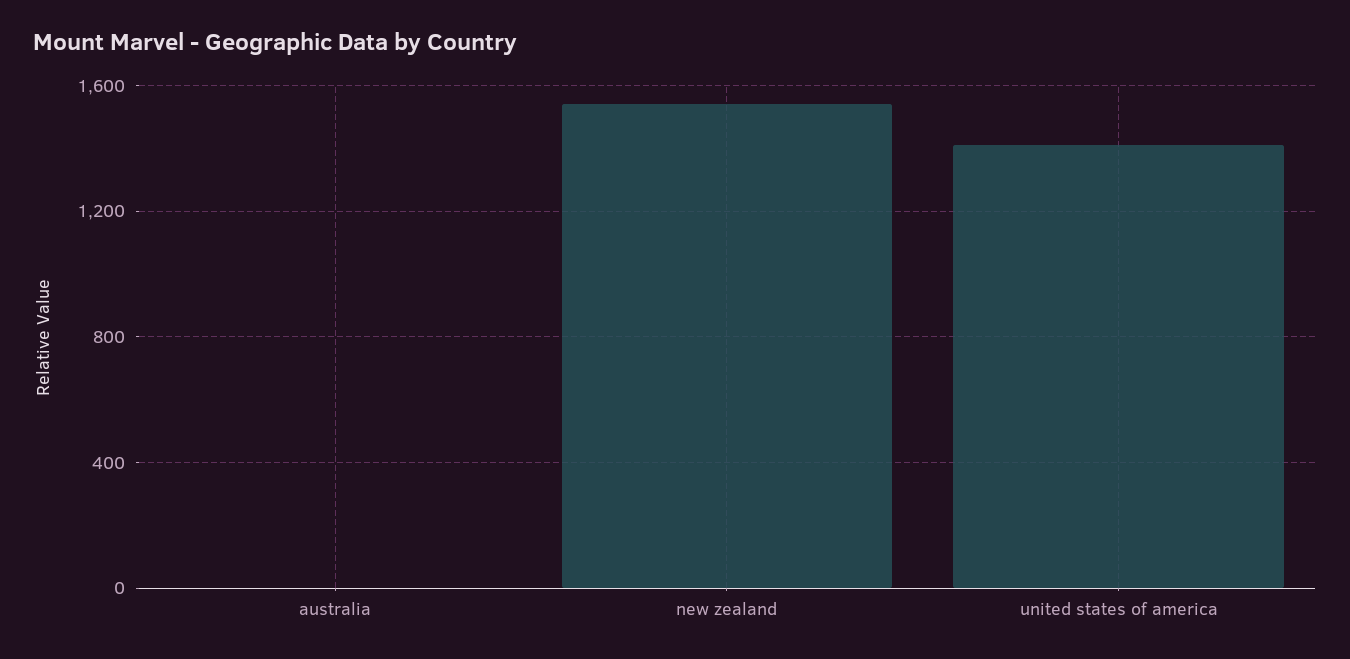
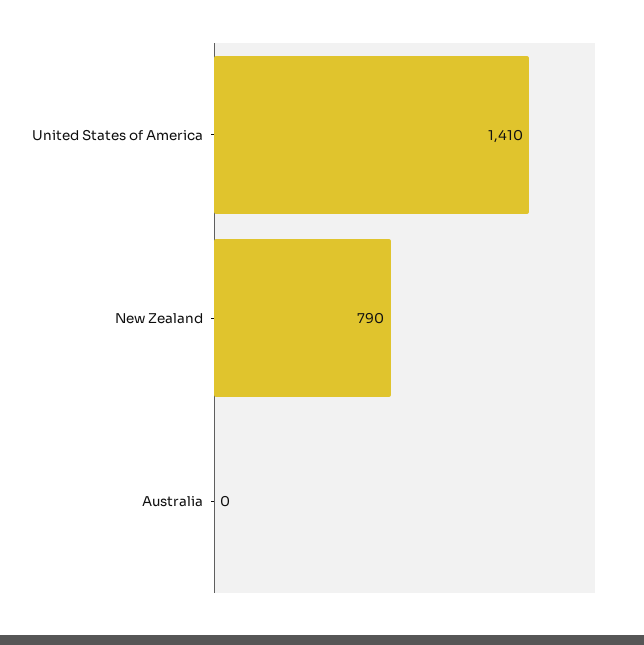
  {
    "australia": 0,
-   "new zealand": 1550,
+   "new zealand": 790,
    "united states of america": 1410
  }

